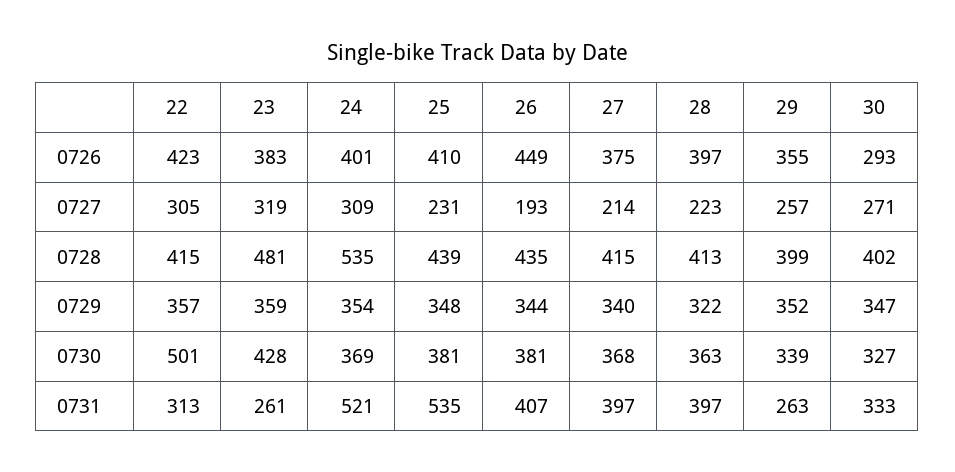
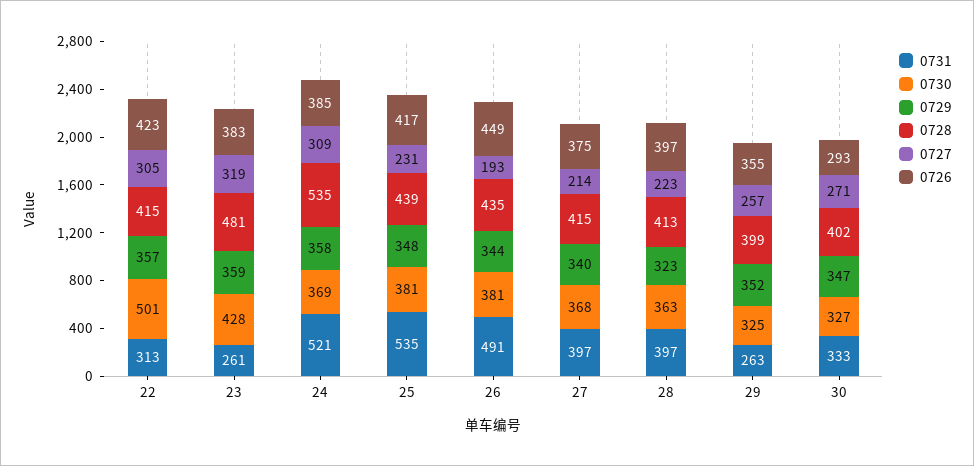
  {
    "0726": {
      "22": 423,
      "23": 383,
-     "24": 401,
+     "24": 385,
-     "25": 410,
+     "25": 417,
      "26": 449,
      "27": 375,
      "28": 397,
      "29": 355,
      "30": 293
    },
    "0727": {
      "22": 305,
      "23": 319,
      "24": 309,
      "25": 231,
      "26": 193,
      "27": 214,
      "28": 223,
      "29": 257,
      "30": 271
    },
    "0728": {
      "22": 415,
      "23": 481,
      "24": 535,
      "25": 439,
      "26": 435,
      "27": 415,
      "28": 413,
      "29": 399,
      "30": 402
    },
    "0729": {
      "22": 357,
      "23": 359,
-     "24": 354,
+     "24": 358,
      "25": 348,
      "26": 344,
      "27": 340,
-     "28": 322,
+     "28": 323,
      "29": 352,
      "30": 347
    },
    "0730": {
      "22": 501,
      "23": 428,
      "24": 369,
      "25": 381,
      "26": 381,
      "27": 368,
      "28": 363,
-     "29": 339,
+     "29": 325,
      "30": 327
    },
    "0731": {
      "22": 313,
      "23": 261,
      "24": 521,
      "25": 535,
-     "26": 407,
+     "26": 491,
      "27": 397,
      "28": 397,
      "29": 263,
      "30": 333
    }
  }

